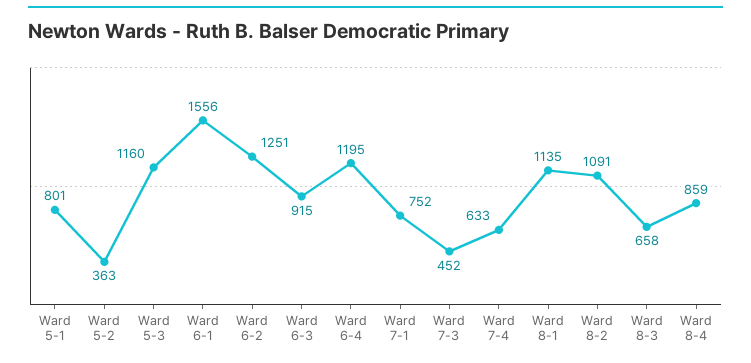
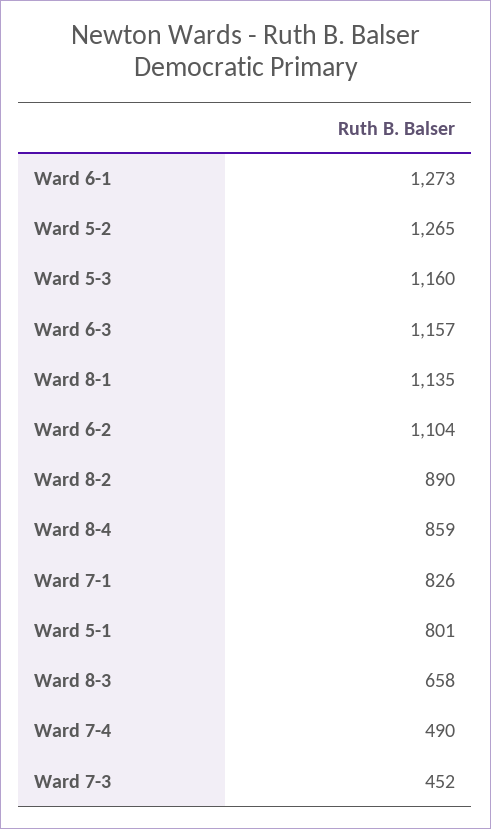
  {
    "Ward 5-1": 801,
-   "Ward 5-2": 363,
+   "Ward 5-2": 1265,
    "Ward 5-3": 1160,
-   "Ward 6-1": 1556,
+   "Ward 6-1": 1273,
-   "Ward 6-2": 1251,
+   "Ward 6-2": 1104,
-   "Ward 6-3": 915,
+   "Ward 6-3": 1157,
-   "Ward 6-4": 1195,
-   "Ward 7-1": 752,
+   "Ward 7-1": 826,
    "Ward 7-3": 452,
-   "Ward 7-4": 633,
+   "Ward 7-4": 490,
    "Ward 8-1": 1135,
-   "Ward 8-2": 1091,
+   "Ward 8-2": 890,
    "Ward 8-3": 658,
    "Ward 8-4": 859
  }

